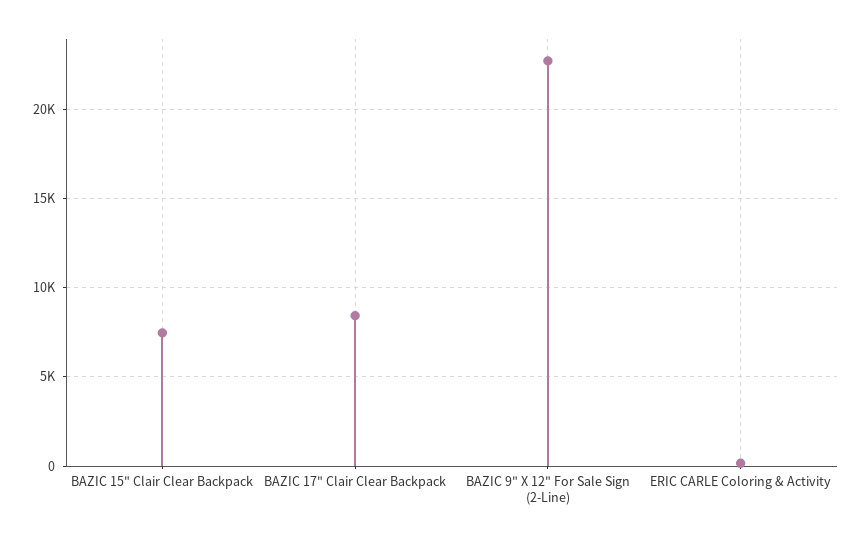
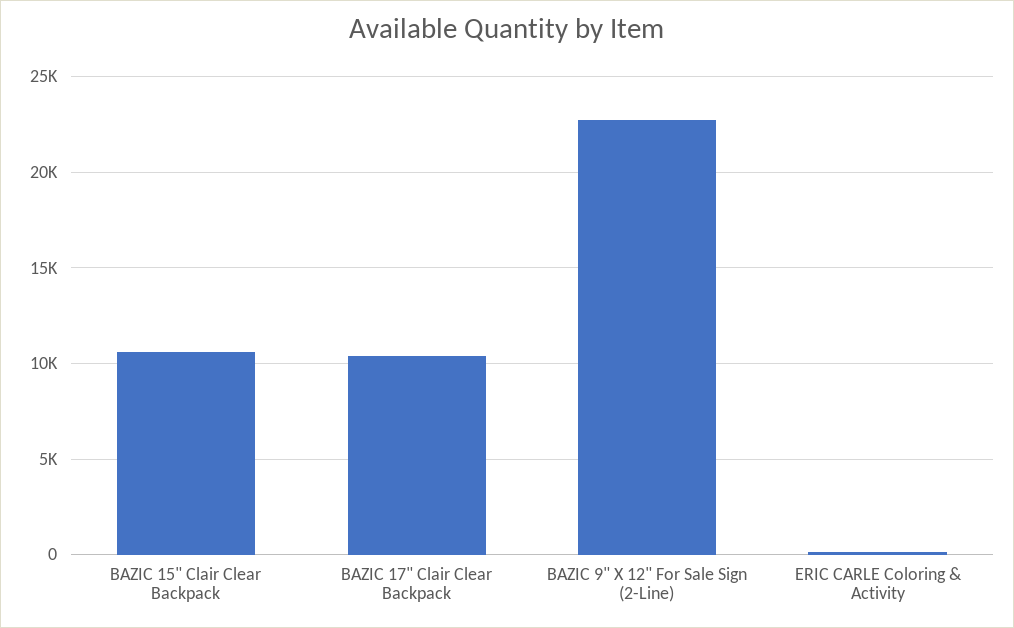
  {
-   "BAZIC 15\" Clair Clear Backpack": 7500,
+   "BAZIC 15\" Clair Clear Backpack": 10500,
-   "BAZIC 17\" Clair Clear Backpack": 8500,
+   "BAZIC 17\" Clair Clear Backpack": 10500,
    "BAZIC 9\" X 12\" For Sale Sign (2-Line)": 22500,
    "ERIC CARLE Coloring & Activity": 0
  }

